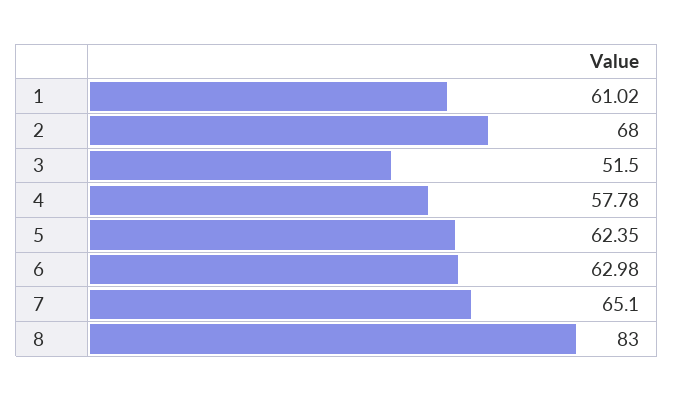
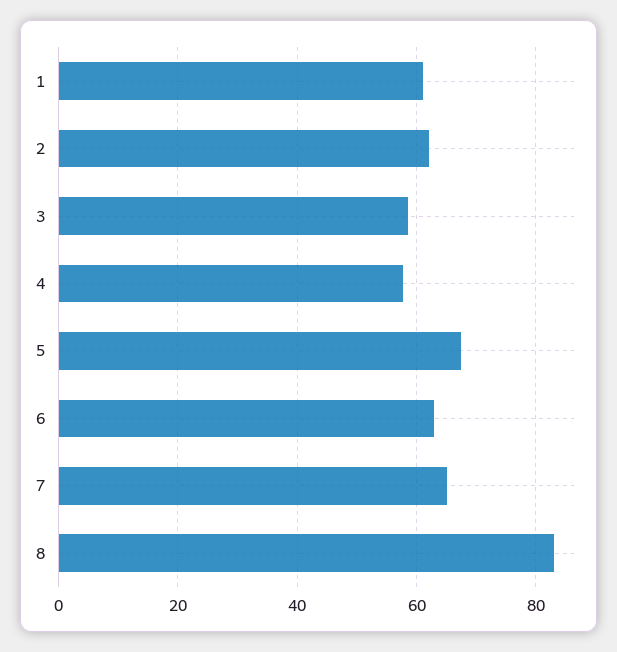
  {
    "1": 61.02,
-   "2": 68,
+   "2": 62,
-   "3": 51.5,
+   "3": 58,
    "4": 57.78,
-   "5": 62.35,
+   "5": 68,
    "6": 62.98,
    "7": 65.1,
    "8": 83
  }

